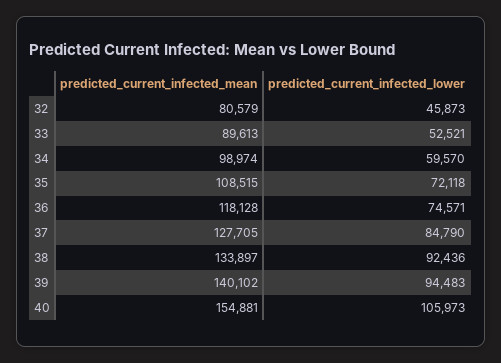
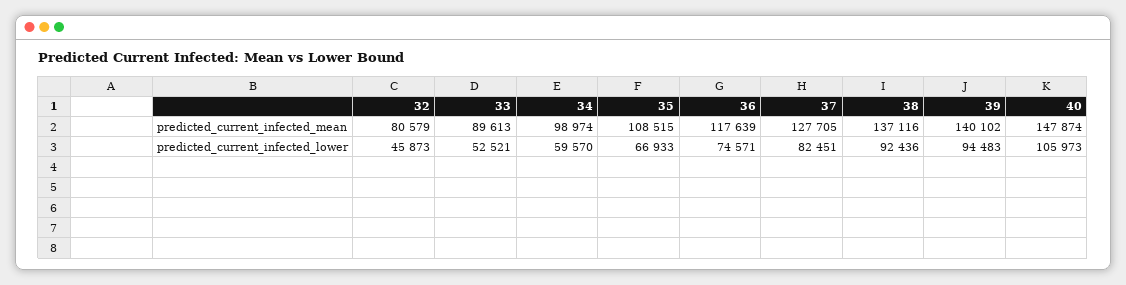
  {
    "predicted_current_infected_mean": {
      "32": 80579,
      "33": 89613,
      "34": 98974,
      "35": 108515,
-     "36": 118128,
+     "36": 117639,
      "37": 127705,
-     "38": 133897,
+     "38": 137116,
      "39": 140102,
-     "40": 154881
+     "40": 147874
    },
    "predicted_current_infected_lower": {
      "32": 45873,
      "33": 52521,
      "34": 59570,
-     "35": 72118,
+     "35": 66933,
      "36": 74571,
-     "37": 84790,
+     "37": 82451,
      "38": 92436,
      "39": 94483,
      "40": 105973
    }
  }

